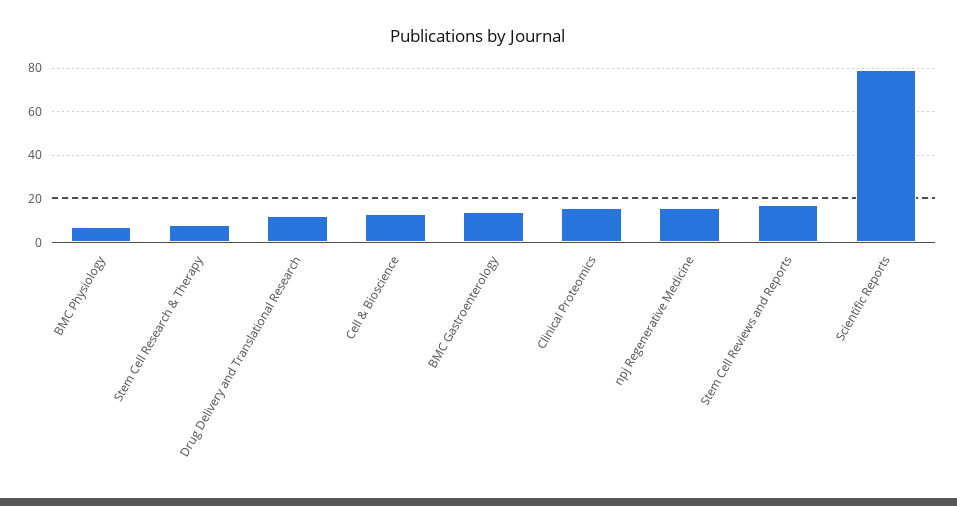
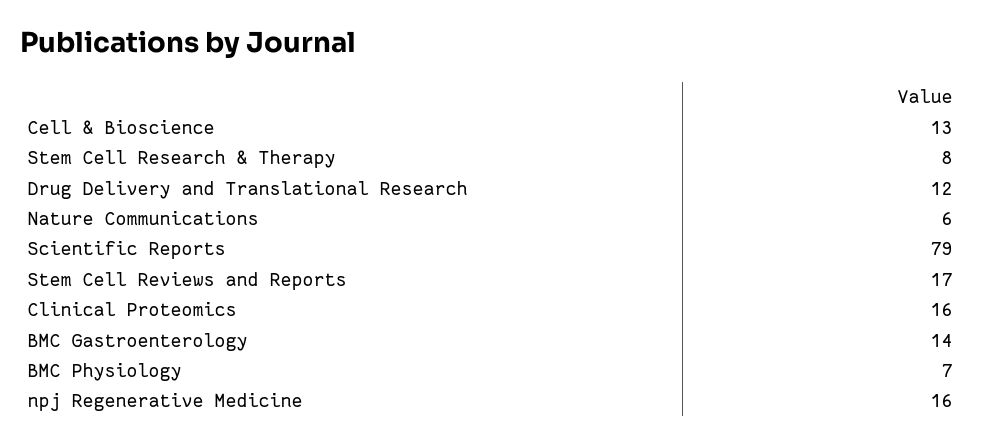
  {
    "BMC Physiology": 7,
    "Stem Cell Research & Therapy": 8,
    "Drug Delivery and Translational Research": 12,
    "Cell & Bioscience": 13,
    "BMC Gastroenterology": 14,
    "Clinical Proteomics": 16,
    "npj Regenerative Medicine": 16,
    "Stem Cell Reviews and Reports": 17,
-   "Scientific Reports": 79
+   "Scientific Reports": 79,
+   "Nature Communications": 6
  }

